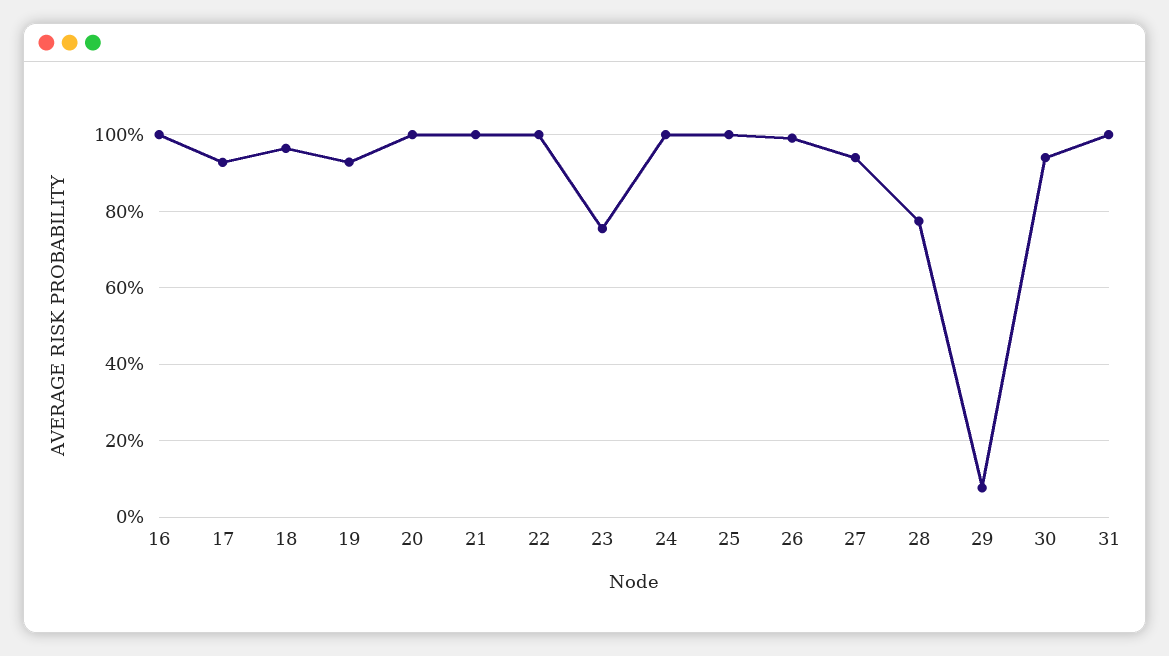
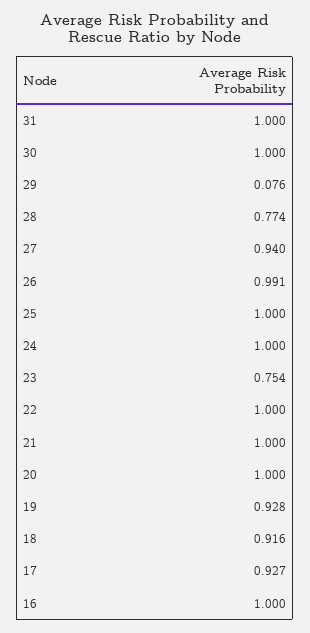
  {
    "16": 1,
    "17": 0.927,
-   "18": 0.96,
+   "18": 0.916,
    "19": 0.928,
    "20": 1,
    "21": 1,
    "22": 1,
    "23": 0.754,
    "24": 1,
    "25": 1,
    "26": 0.991,
    "27": 0.94,
    "28": 0.774,
    "29": 0.076,
-   "30": 0.94,
+   "30": 1,
    "31": 1
  }

